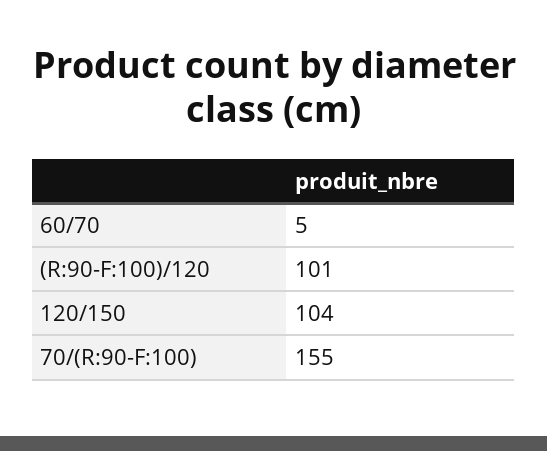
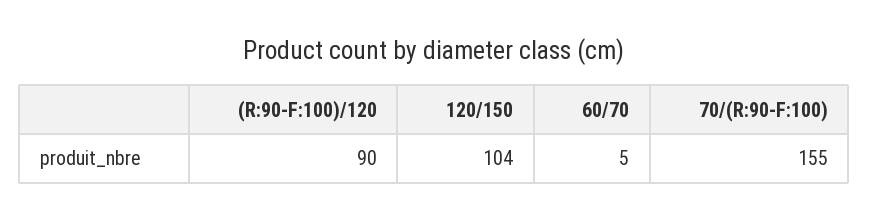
  {
    "60/70": 5,
-   "(R:90-F:100)/120": 101,
+   "(R:90-F:100)/120": 90,
    "120/150": 104,
    "70/(R:90-F:100)": 155
  }

